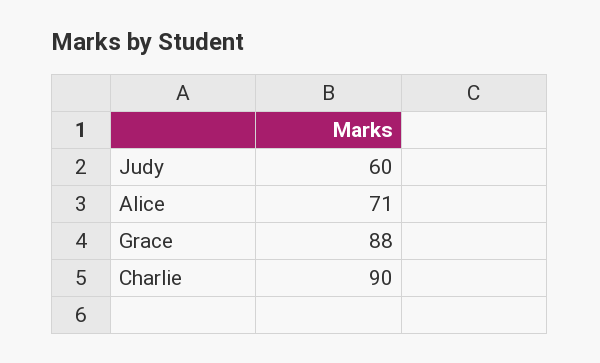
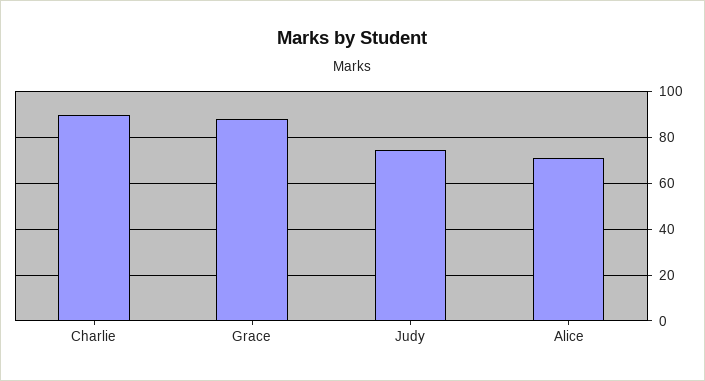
  {
-   "Judy": 60,
+   "Judy": 75,
    "Alice": 71,
    "Grace": 88,
    "Charlie": 90
  }

